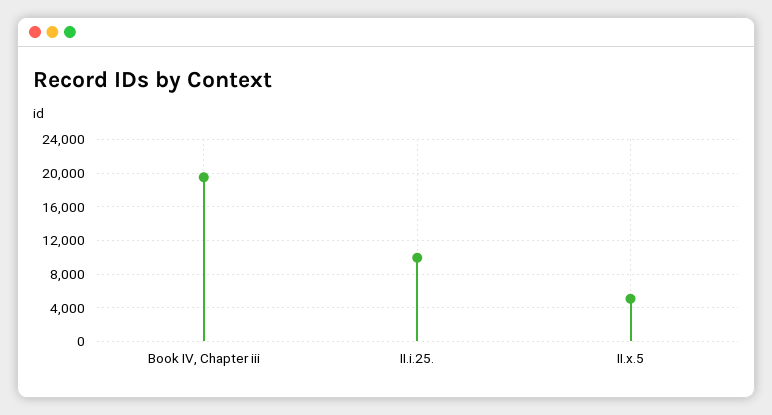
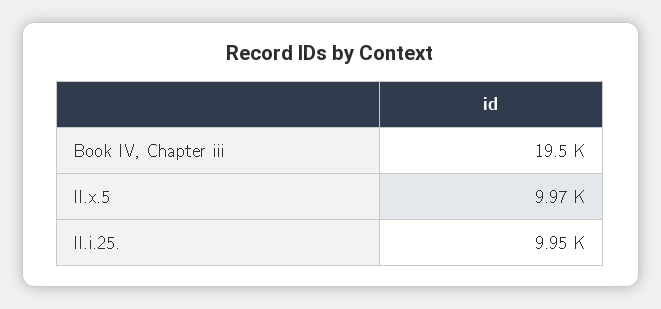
  {
    "Book IV, Chapter iii": 19500,
    "II.i.25.": 9950,
-   "II.x.5": 5000
+   "II.x.5": 9970
  }

